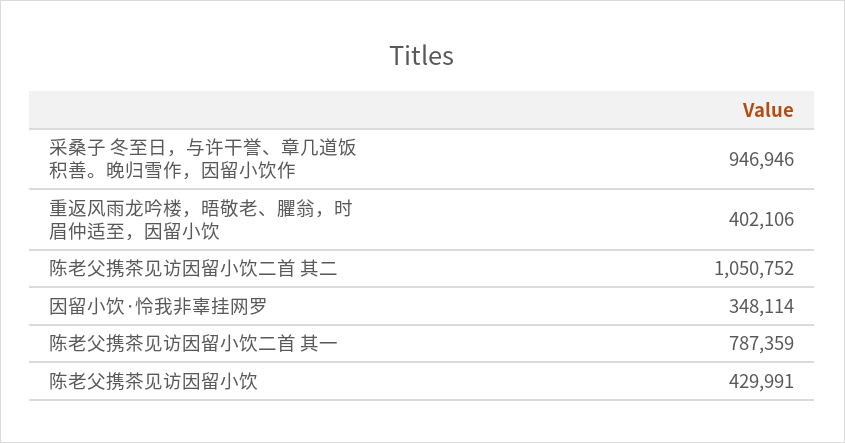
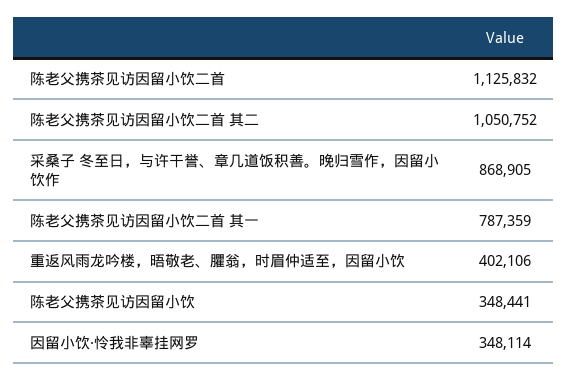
  {
-   "采桑子 冬至日，与许干誉、章几道饭积善。晚归雪作，因留小饮作": 946946,
+   "采桑子 冬至日，与许干誉、章几道饭积善。晚归雪作，因留小饮作": 868905,
    "重返风雨龙吟楼，晤敬老、臞翁，时眉仲适至，因留小饮": 402106,
    "陈老父携茶见访因留小饮二首 其二": 1050752,
    "因留小饮·怜我非辜挂网罗": 348114,
    "陈老父携茶见访因留小饮二首 其一": 787359,
-   "陈老父携茶见访因留小饮": 429991
+   "陈老父携茶见访因留小饮": 348441,
+   "陈老父携茶见访因留小饮二首": 1125832
  }

